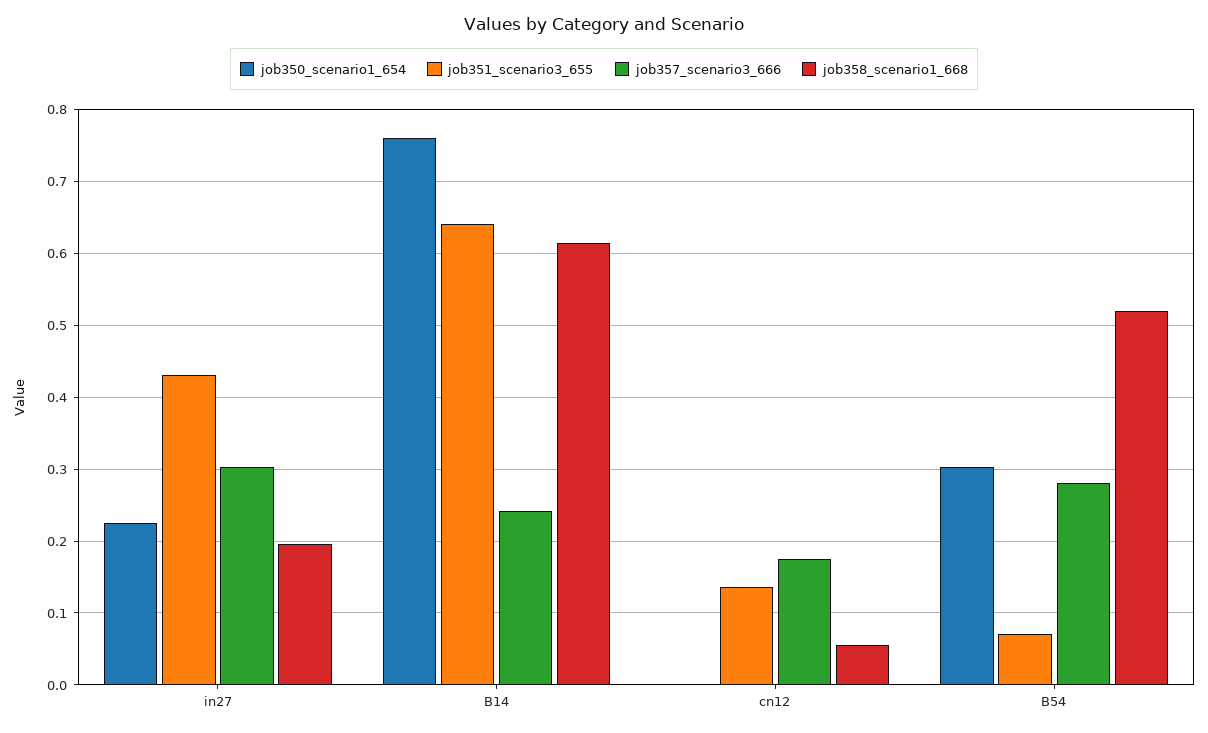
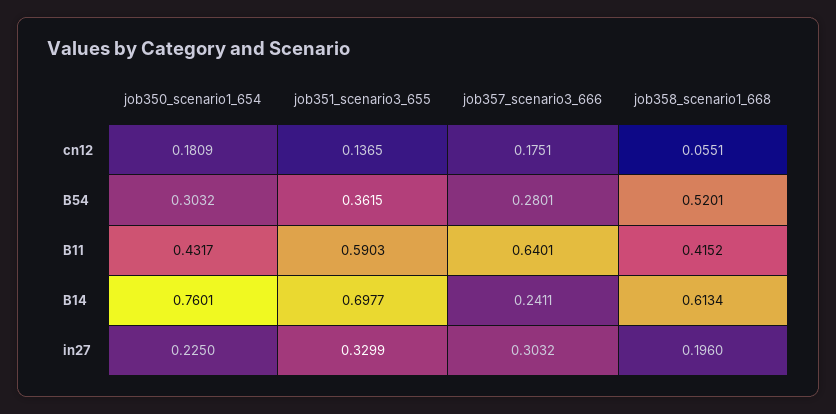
  {
    "job350_scenario1_654": {
      "in27": 0.225,
      "B14": 0.7601,
-     "cn12": 0,
+     "cn12": 0.1809,
-     "B54": 0.3032
+     "B54": 0.3032,
+     "B11": 0.4317
    },
    "job351_scenario3_655": {
-     "in27": 0.43,
+     "in27": 0.3299,
-     "B14": 0.64,
+     "B14": 0.6977,
      "cn12": 0.1365,
-     "B54": 0.07
+     "B54": 0.3615,
+     "B11": 0.5903
    },
    "job357_scenario3_666": {
      "in27": 0.3032,
      "B14": 0.2411,
      "cn12": 0.1751,
-     "B54": 0.2801
+     "B54": 0.2801,
+     "B11": 0.6401
    },
    "job358_scenario1_668": {
      "in27": 0.196,
      "B14": 0.6134,
      "cn12": 0.0551,
-     "B54": 0.5201
+     "B54": 0.5201,
+     "B11": 0.4152
    }
  }

